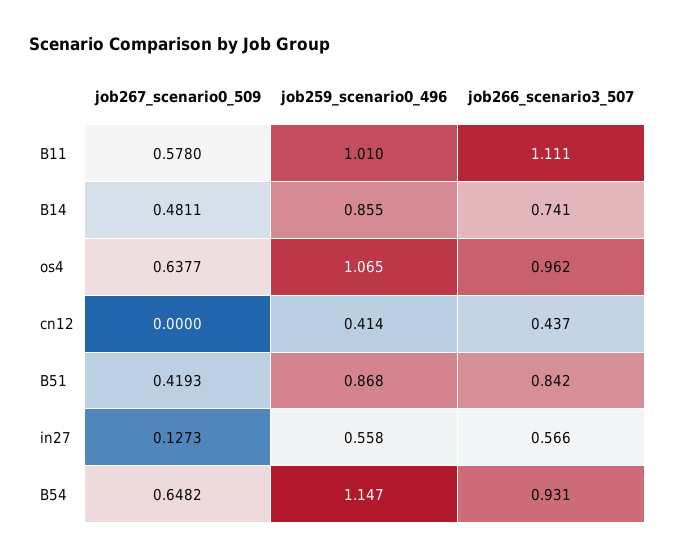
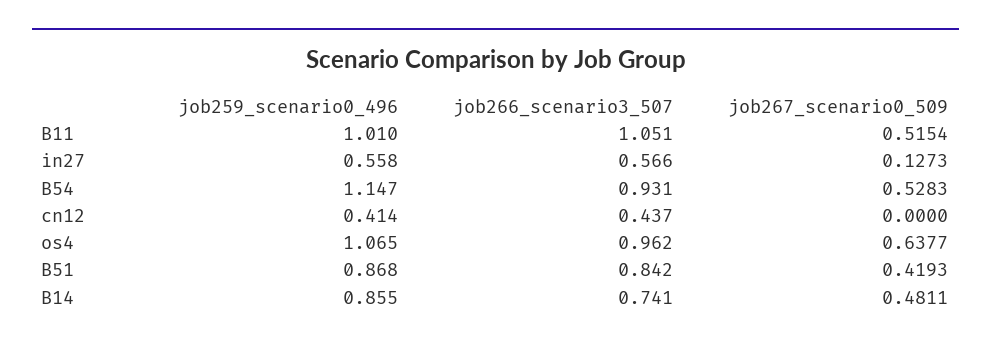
  {
    "job267_scenario0_509": {
-     "B11": 0.578,
+     "B11": 0.5154,
      "B14": 0.4811,
      "os4": 0.6377,
      "cn12": 0,
      "B51": 0.4193,
      "in27": 0.1273,
-     "B54": 0.6482
+     "B54": 0.5283
    },
    "job259_scenario0_496": {
      "B11": 1.01,
      "B14": 0.855,
      "os4": 1.065,
      "cn12": 0.414,
      "B51": 0.868,
      "in27": 0.558,
      "B54": 1.147
    },
    "job266_scenario3_507": {
-     "B11": 1.111,
+     "B11": 1.051,
      "B14": 0.741,
      "os4": 0.962,
      "cn12": 0.437,
      "B51": 0.842,
      "in27": 0.566,
      "B54": 0.931
    }
  }

